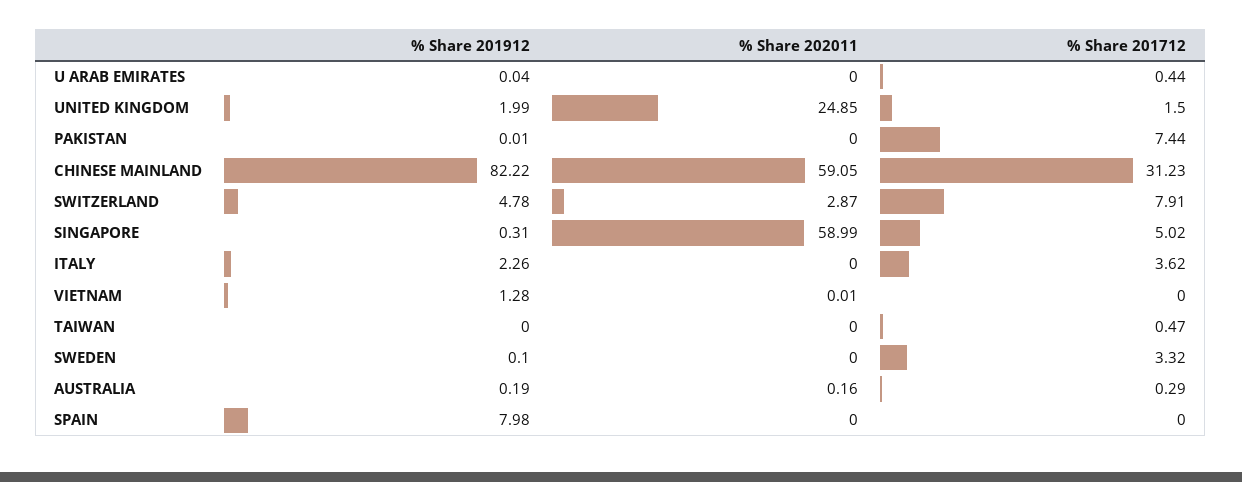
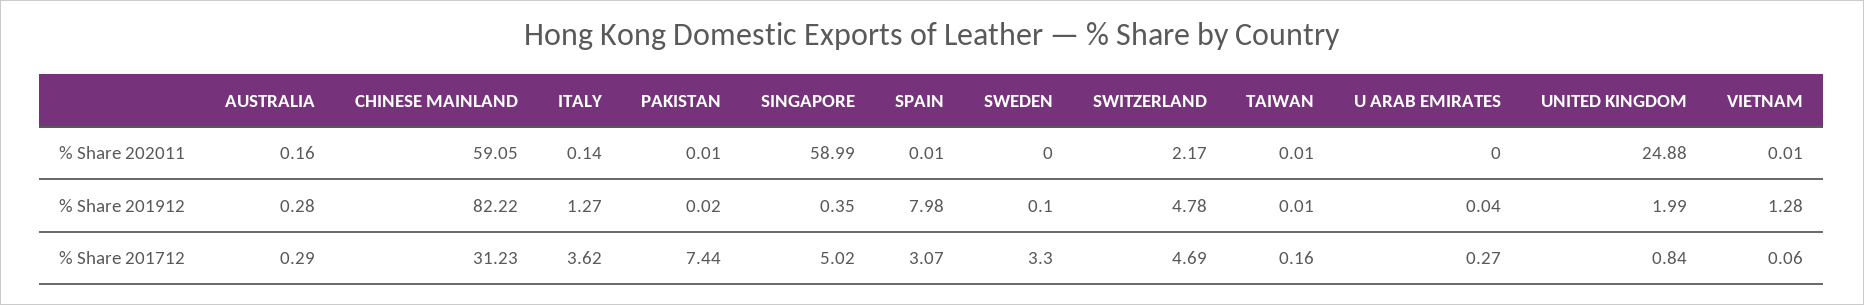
  {
    "% Share 201912": {
      "U ARAB EMIRATES": 0.04,
      "UNITED KINGDOM": 1.99,
-     "PAKISTAN": 0.01,
+     "PAKISTAN": 0.02,
      "CHINESE MAINLAND": 82.22,
      "SWITZERLAND": 4.78,
-     "SINGAPORE": 0.31,
+     "SINGAPORE": 0.35,
-     "ITALY": 2.26,
+     "ITALY": 1.27,
      "VIETNAM": 1.28,
-     "TAIWAN": 0,
+     "TAIWAN": 0.01,
      "SWEDEN": 0.1,
-     "AUSTRALIA": 0.19,
+     "AUSTRALIA": 0.28,
      "SPAIN": 7.98
    },
    "% Share 202011": {
      "U ARAB EMIRATES": 0,
-     "UNITED KINGDOM": 24.85,
+     "UNITED KINGDOM": 24.88,
-     "PAKISTAN": 0,
+     "PAKISTAN": 0.01,
      "CHINESE MAINLAND": 59.05,
-     "SWITZERLAND": 2.87,
+     "SWITZERLAND": 2.17,
      "SINGAPORE": 58.99,
-     "ITALY": 0,
+     "ITALY": 0.14,
      "VIETNAM": 0.01,
-     "TAIWAN": 0,
+     "TAIWAN": 0.01,
      "SWEDEN": 0,
      "AUSTRALIA": 0.16,
-     "SPAIN": 0
+     "SPAIN": 0.01
    },
    "% Share 201712": {
-     "U ARAB EMIRATES": 0.44,
+     "U ARAB EMIRATES": 0.27,
-     "UNITED KINGDOM": 1.5,
+     "UNITED KINGDOM": 0.84,
      "PAKISTAN": 7.44,
      "CHINESE MAINLAND": 31.23,
-     "SWITZERLAND": 7.91,
+     "SWITZERLAND": 4.69,
      "SINGAPORE": 5.02,
      "ITALY": 3.62,
-     "VIETNAM": 0,
+     "VIETNAM": 0.06,
-     "TAIWAN": 0.47,
+     "TAIWAN": 0.16,
-     "SWEDEN": 3.32,
+     "SWEDEN": 3.3,
      "AUSTRALIA": 0.29,
-     "SPAIN": 0
+     "SPAIN": 3.07
    }
  }

